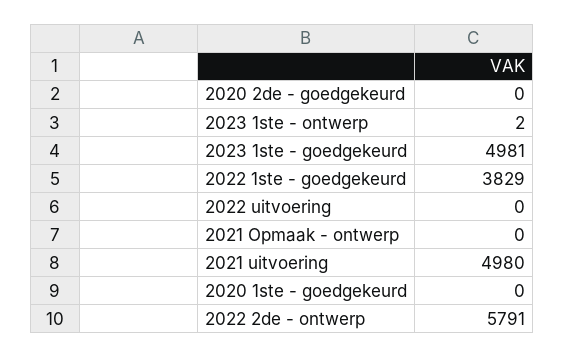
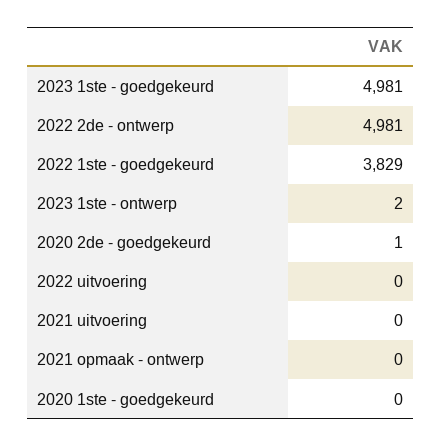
  {
-   "2020 2de - goedgekeurd": 0,
+   "2020 2de - goedgekeurd": 1,
    "2023 1ste - ontwerp": 2,
    "2023 1ste - goedgekeurd": 4981,
    "2022 1ste - goedgekeurd": 3829,
    "2022 uitvoering": 0,
    "2021 Opmaak - ontwerp": 0,
-   "2021 uitvoering": 4980,
+   "2021 uitvoering": 0,
    "2020 1ste - goedgekeurd": 0,
-   "2022 2de - ontwerp": 5791
+   "2022 2de - ontwerp": 4981
  }

